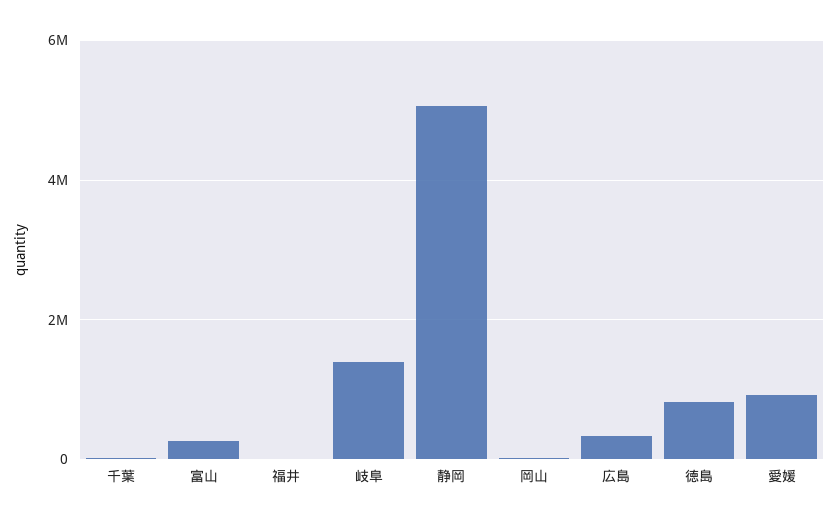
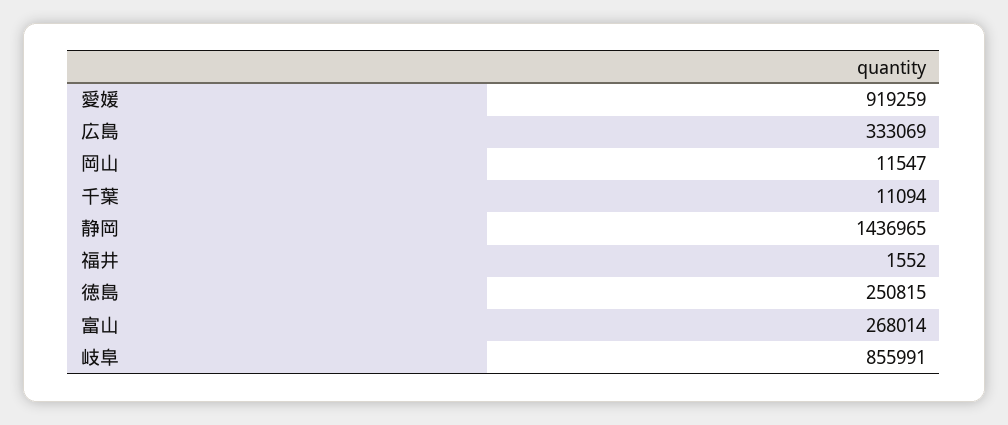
  {
    "千葉": 11094,
    "富山": 268014,
    "福井": 1552,
-   "岐阜": 1400000,
+   "岐阜": 855991,
-   "静岡": 5000000,
+   "静岡": 1436965,
    "岡山": 11547,
    "広島": 333069,
-   "徳島": 800000,
+   "徳島": 250815,
    "愛媛": 919259
  }

